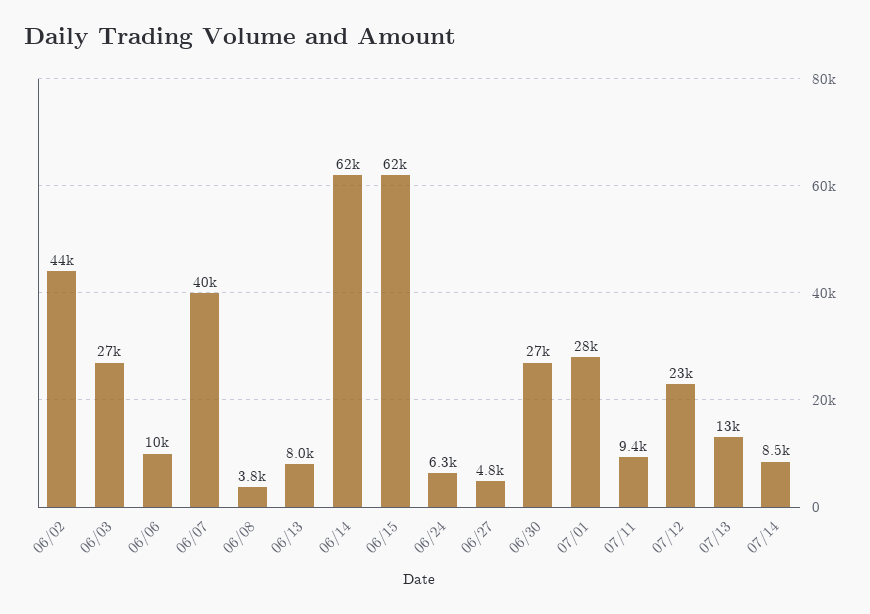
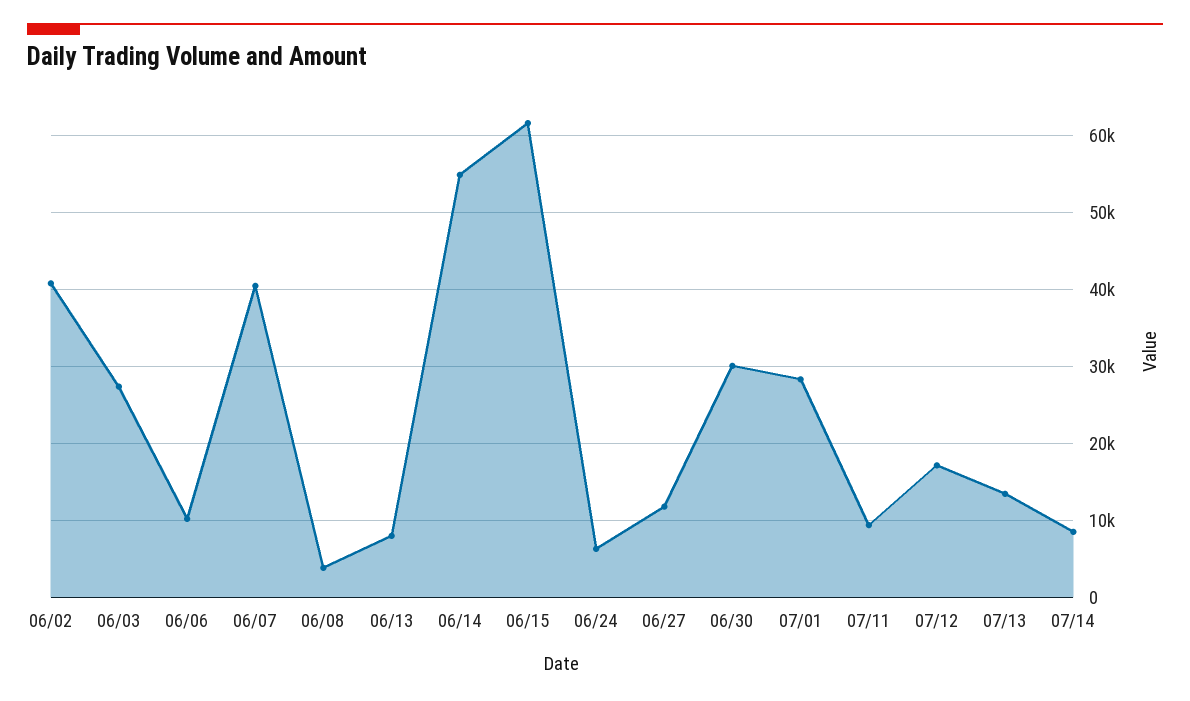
  {
-   "06/02": 44000,
+   "06/02": 41000,
    "06/03": 27000,
    "06/06": 10000,
    "06/07": 40000,
    "06/08": 3800,
    "06/13": 8000,
-   "06/14": 62000,
+   "06/14": 55000,
    "06/15": 62000,
    "06/24": 6300,
-   "06/27": 4800,
+   "06/27": 12000,
-   "06/30": 27000,
+   "06/30": 30000,
    "07/01": 28000,
    "07/11": 9400,
-   "07/12": 23000,
+   "07/12": 17000,
    "07/13": 13000,
    "07/14": 8500
  }

